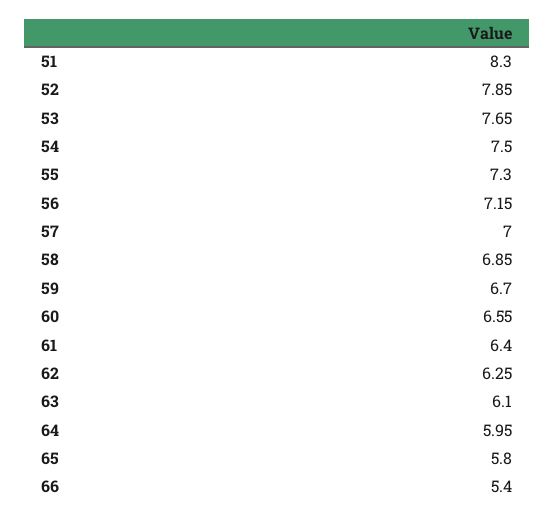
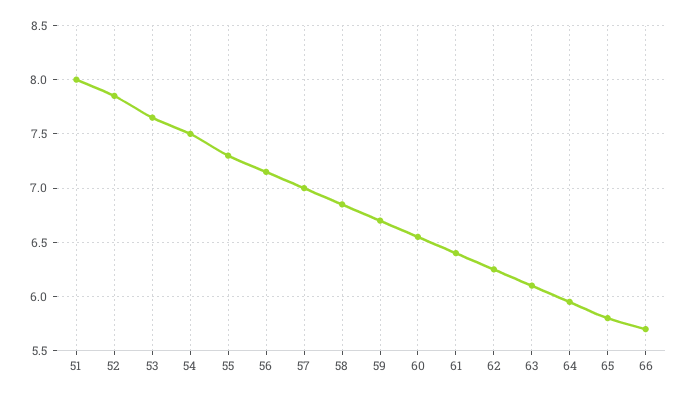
  {
-   "51": 8.3,
+   "51": 8,
    "52": 7.85,
    "53": 7.65,
    "54": 7.5,
    "55": 7.3,
    "56": 7.15,
    "57": 7,
    "58": 6.85,
    "59": 6.7,
    "60": 6.55,
    "61": 6.4,
    "62": 6.25,
    "63": 6.1,
    "64": 5.95,
    "65": 5.8,
-   "66": 5.4
+   "66": 5.7
  }

